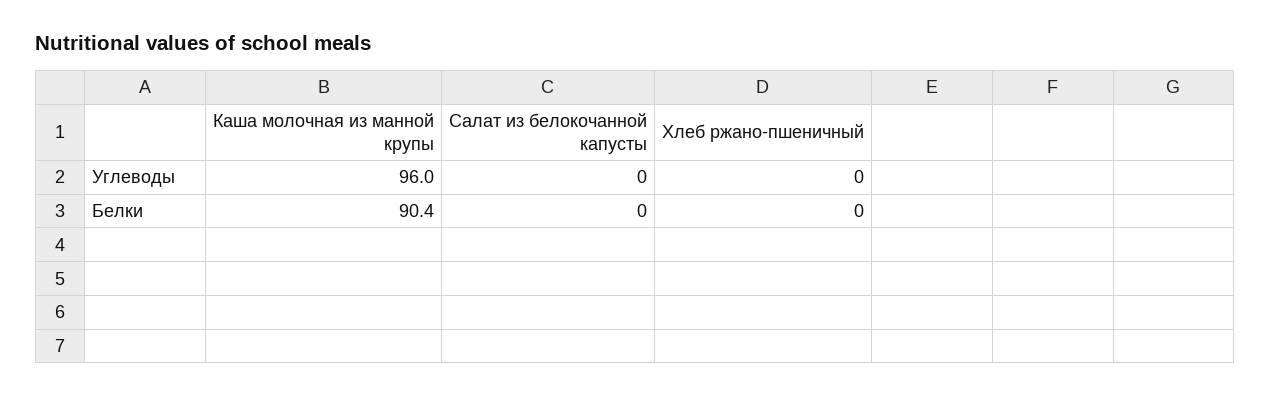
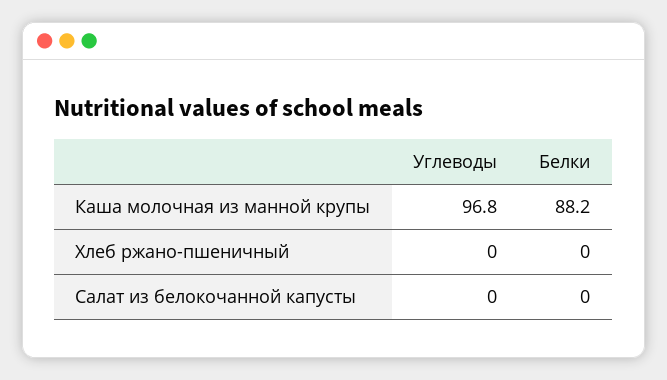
  {
    "Каша молочная из манной крупы": {
-     "Углеводы": 96,
+     "Углеводы": 96.8,
-     "Белки": 90.4
+     "Белки": 88.2
    },
    "Салат из белокочанной капусты": {
      "Углеводы": 0,
      "Белки": 0
    },
    "Хлеб ржано-пшеничный": {
      "Углеводы": 0,
      "Белки": 0
    }
  }

